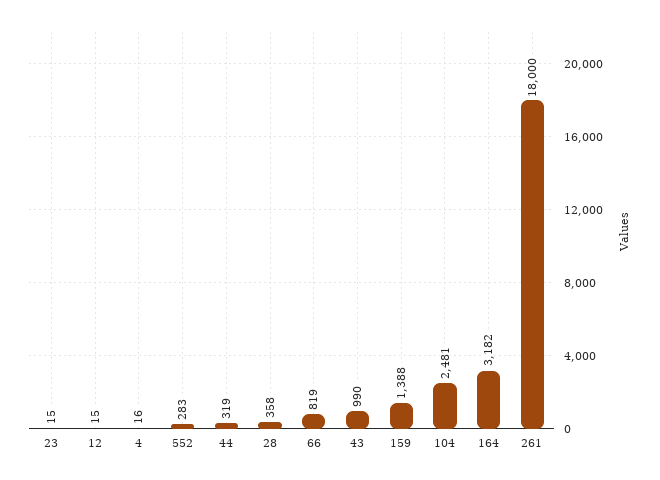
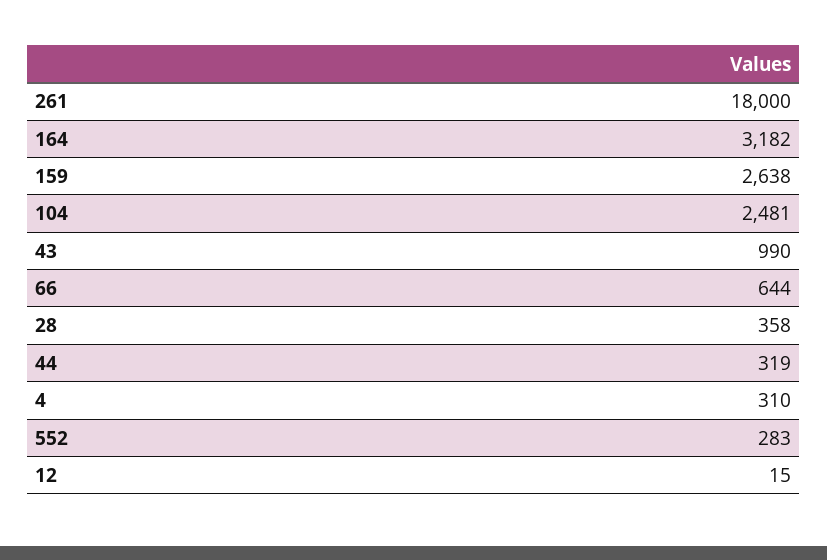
  {
-   "23": 15,
    "12": 15,
-   "4": 16,
+   "4": 310,
    "552": 283,
    "44": 319,
    "28": 358,
-   "66": 819,
+   "66": 644,
    "43": 990,
-   "159": 1388,
+   "159": 2638,
    "104": 2481,
    "164": 3182,
    "261": 18000
  }

